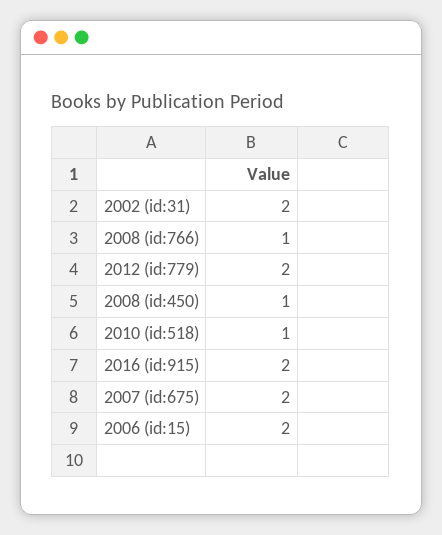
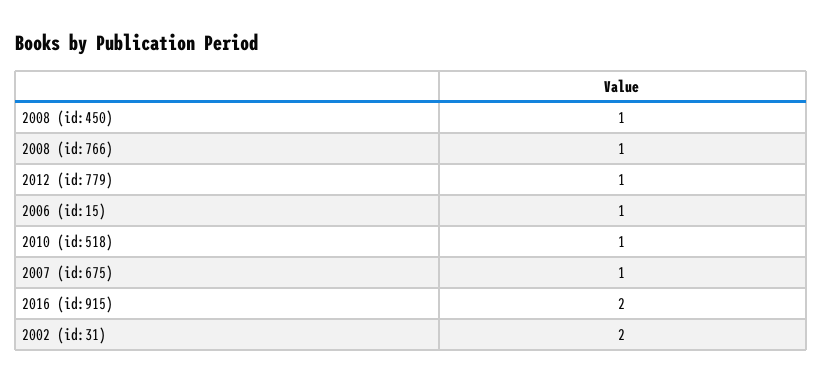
  {
    "2002 (id:31)": 2,
    "2008 (id:766)": 1,
-   "2012 (id:779)": 2,
+   "2012 (id:779)": 1,
    "2008 (id:450)": 1,
    "2010 (id:518)": 1,
    "2016 (id:915)": 2,
-   "2007 (id:675)": 2,
+   "2007 (id:675)": 1,
-   "2006 (id:15)": 2
+   "2006 (id:15)": 1
  }

